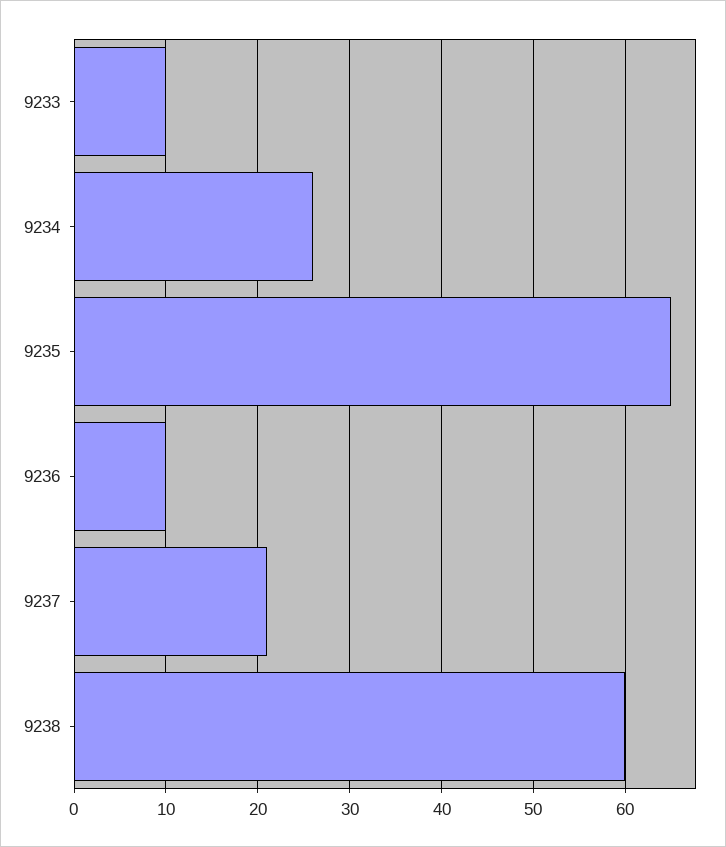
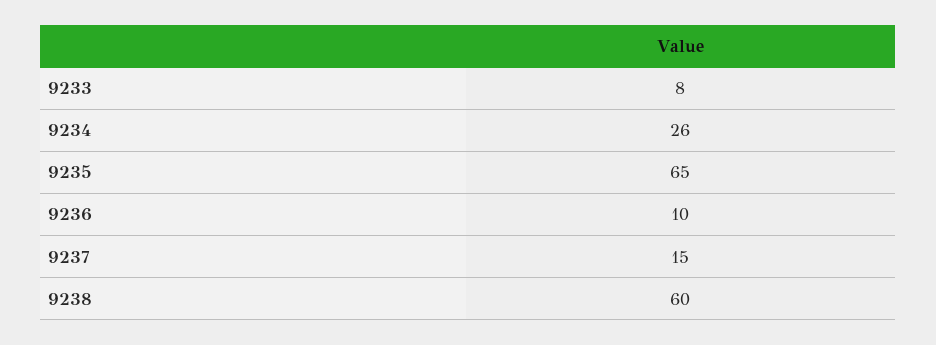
  {
-   "9233": 10,
+   "9233": 8,
    "9234": 26,
    "9235": 65,
    "9236": 10,
-   "9237": 21,
+   "9237": 15,
    "9238": 60
  }

